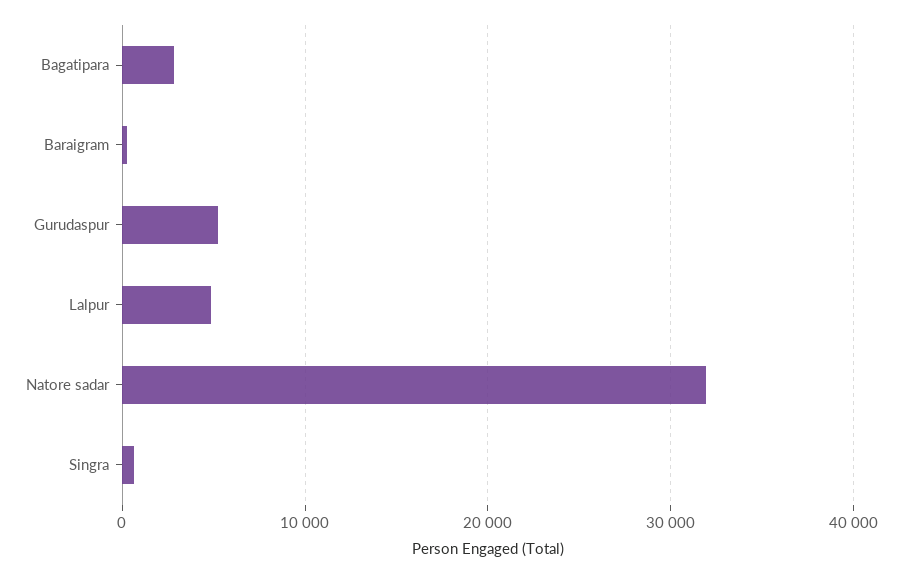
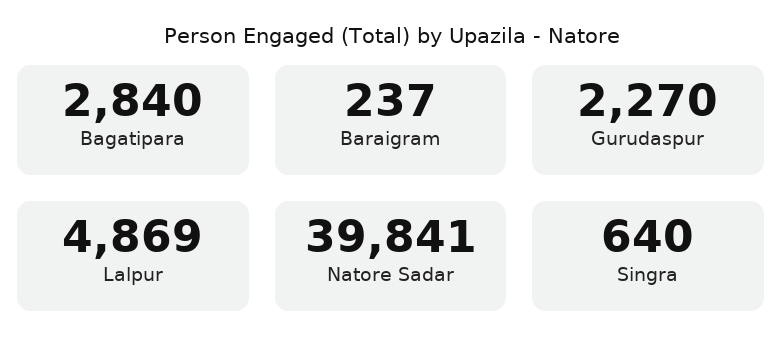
  {
    "Bagatipara": 2840,
    "Baraigram": 237,
-   "Gurudaspur": 5000,
+   "Gurudaspur": 2270,
    "Lalpur": 4869,
-   "Natore sadar": 32000,
+   "Natore sadar": 39841,
    "Singra": 640
  }

